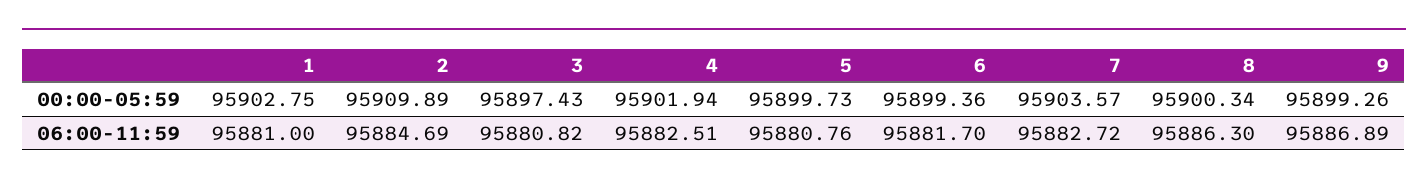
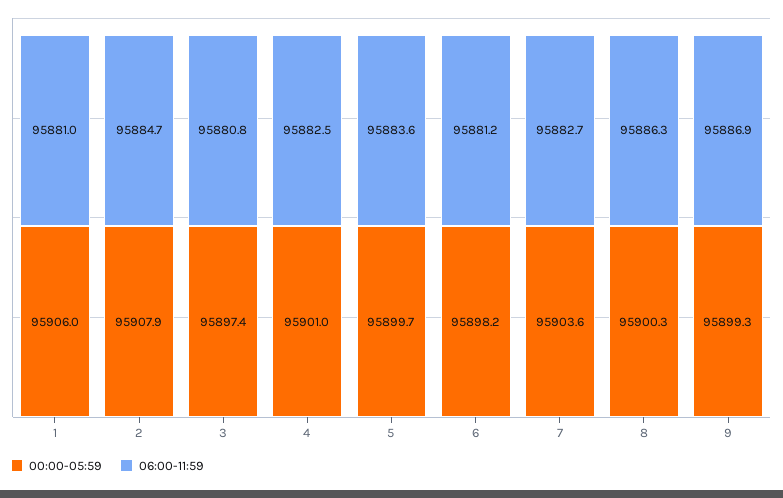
  {
    "00:00-05:59": {
-     "1": 95902.75,
+     "1": 95906,
-     "2": 95909.89,
+     "2": 95907.9,
      "3": 95897.43,
-     "4": 95901.94,
+     "4": 95901,
      "5": 95899.73,
-     "6": 95899.36,
+     "6": 95898.2,
      "7": 95903.57,
      "8": 95900.34,
      "9": 95899.26
    },
    "06:00-11:59": {
      "1": 95881,
      "2": 95884.69,
      "3": 95880.82,
      "4": 95882.51,
-     "5": 95880.76,
+     "5": 95883.6,
-     "6": 95881.7,
+     "6": 95881.2,
      "7": 95882.72,
      "8": 95886.3,
      "9": 95886.89
    }
  }

